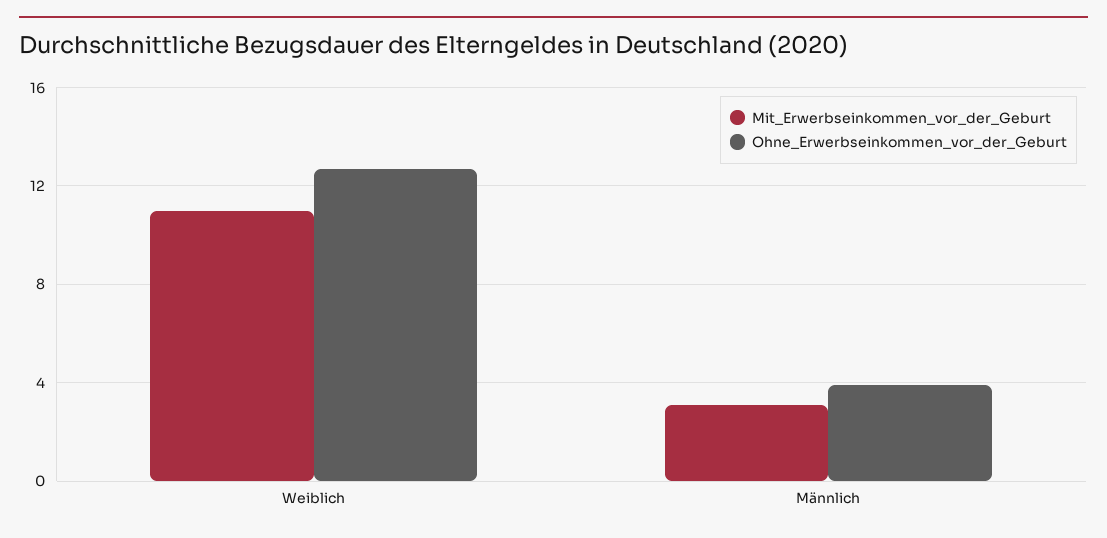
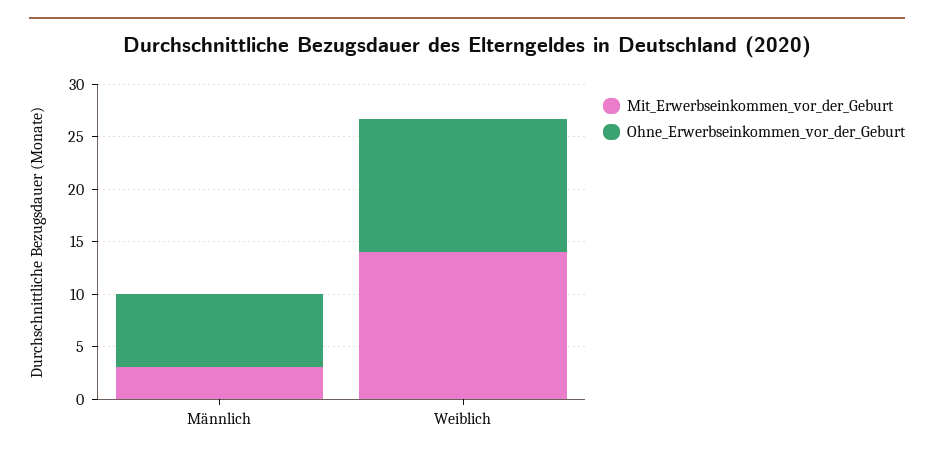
  {
    "Mit_Erwerbseinkommen_vor_der_Geburt": {
-     "Weiblich": 11,
+     "Weiblich": 14,
      "Männlich": 3
    },
    "Ohne_Erwerbseinkommen_vor_der_Geburt": {
      "Weiblich": 12.5,
-     "Männlich": 4
+     "Männlich": 7
    }
  }

